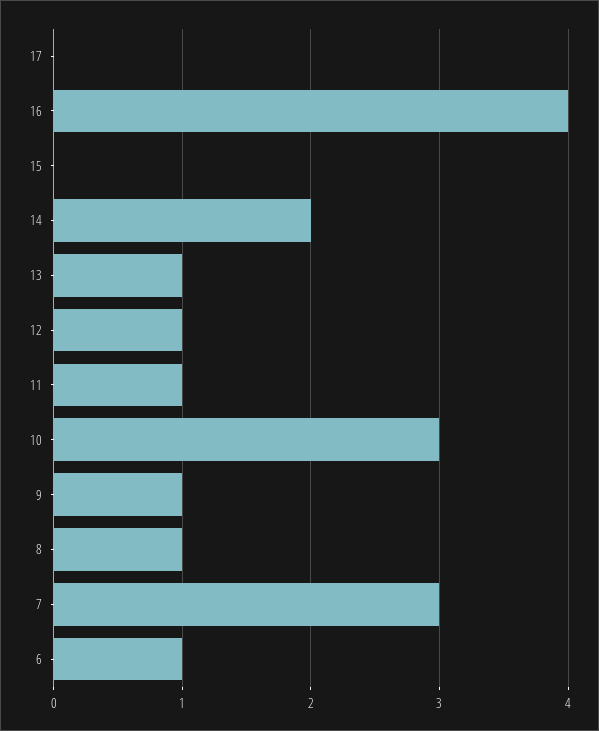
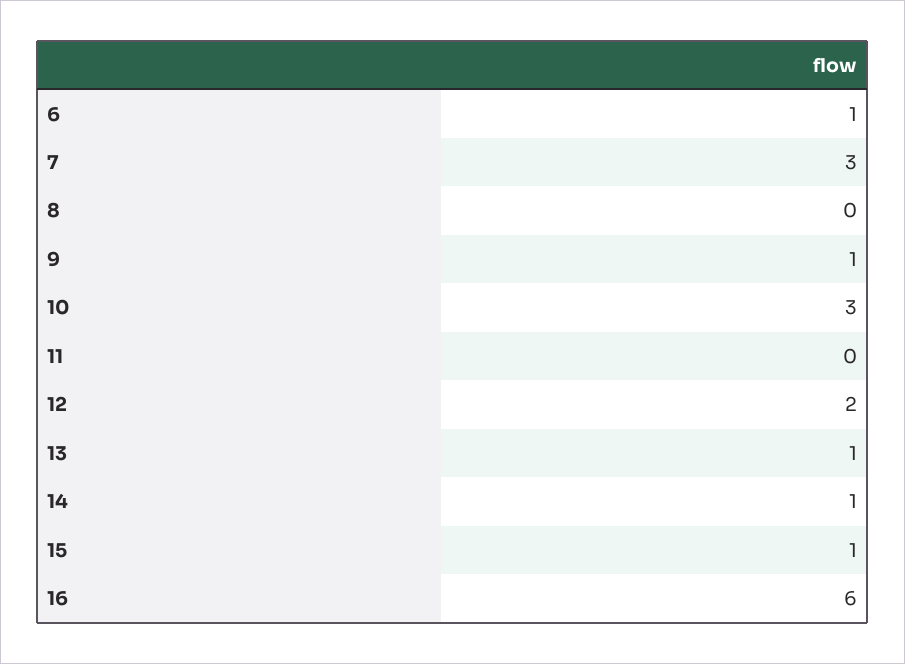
  {
-   "17": 0,
-   "16": 4,
+   "16": 6,
-   "15": 0,
+   "15": 1,
-   "14": 2,
+   "14": 1,
    "13": 1,
-   "12": 1,
+   "12": 2,
-   "11": 1,
+   "11": 0,
    "10": 3,
    "9": 1,
-   "8": 1,
+   "8": 0,
    "7": 3,
    "6": 1
  }

